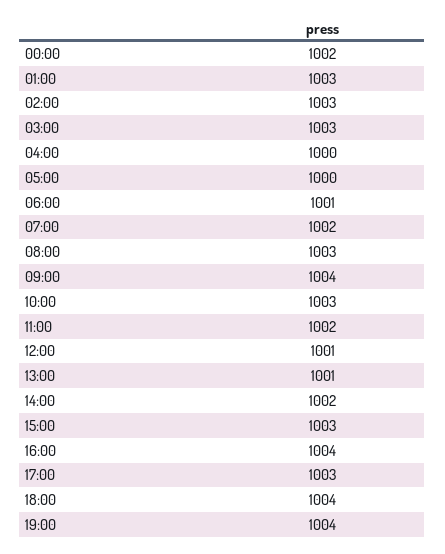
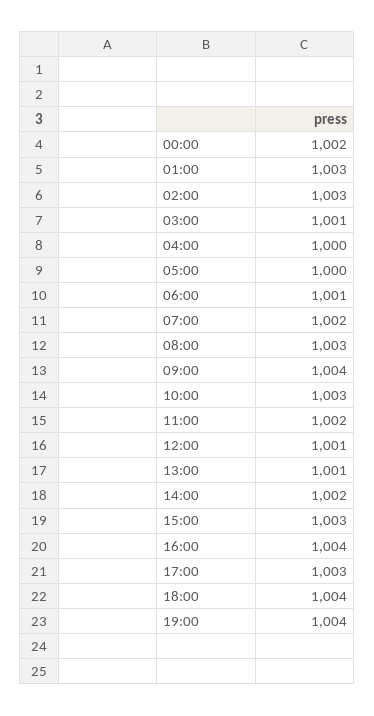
  {
    "00:00": 1002,
    "01:00": 1003,
    "02:00": 1003,
-   "03:00": 1003,
+   "03:00": 1001,
    "04:00": 1000,
    "05:00": 1000,
    "06:00": 1001,
    "07:00": 1002,
    "08:00": 1003,
    "09:00": 1004,
    "10:00": 1003,
    "11:00": 1002,
    "12:00": 1001,
    "13:00": 1001,
    "14:00": 1002,
    "15:00": 1003,
    "16:00": 1004,
    "17:00": 1003,
    "18:00": 1004,
    "19:00": 1004
  }

